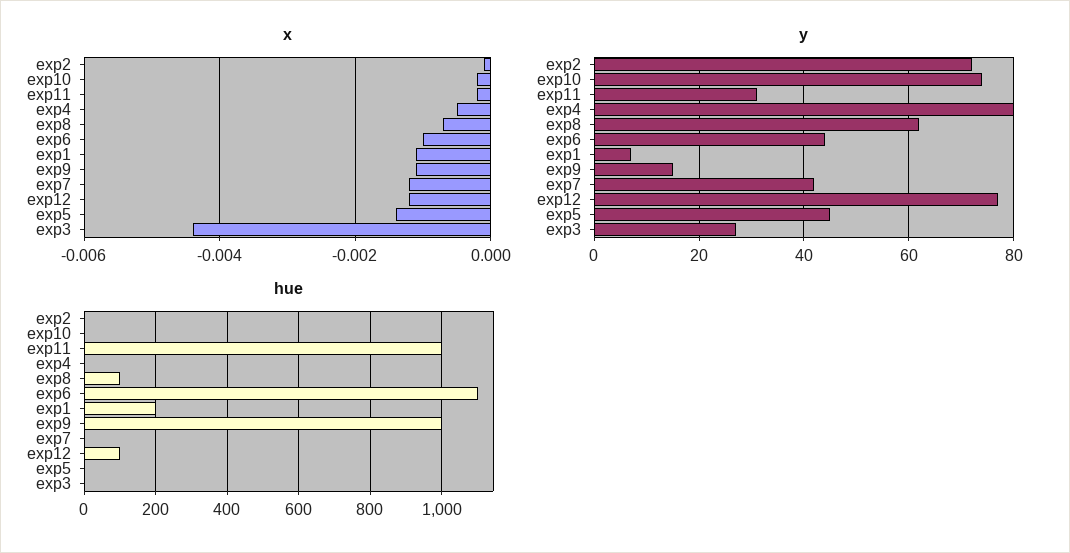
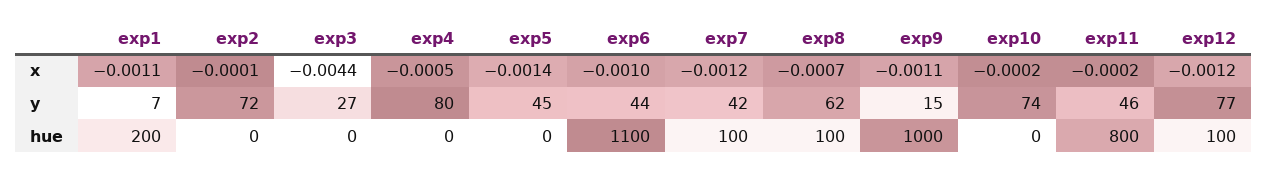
  {
    "x": {
      "exp2": -0.0001,
      "exp10": -0.0002,
      "exp11": -0.0002,
      "exp4": -0.0005,
      "exp8": -0.0007,
      "exp6": -0.001,
      "exp1": -0.0011,
      "exp9": -0.0011,
      "exp7": -0.0012,
      "exp12": -0.0012,
      "exp5": -0.0014,
      "exp3": -0.0044
    },
    "y": {
      "exp2": 72,
      "exp10": 74,
-     "exp11": 30,
+     "exp11": 46,
      "exp4": 80,
      "exp8": 62,
      "exp6": 44,
      "exp1": 7,
      "exp9": 15,
      "exp7": 42,
      "exp12": 77,
      "exp5": 45,
      "exp3": 27
    },
    "hue": {
      "exp2": 0,
      "exp10": 0,
-     "exp11": 1000,
+     "exp11": 800,
      "exp4": 0,
      "exp8": 100,
      "exp6": 1100,
      "exp1": 200,
      "exp9": 1000,
-     "exp7": 0,
+     "exp7": 100,
      "exp12": 100,
      "exp5": 0,
      "exp3": 0
    }
  }

